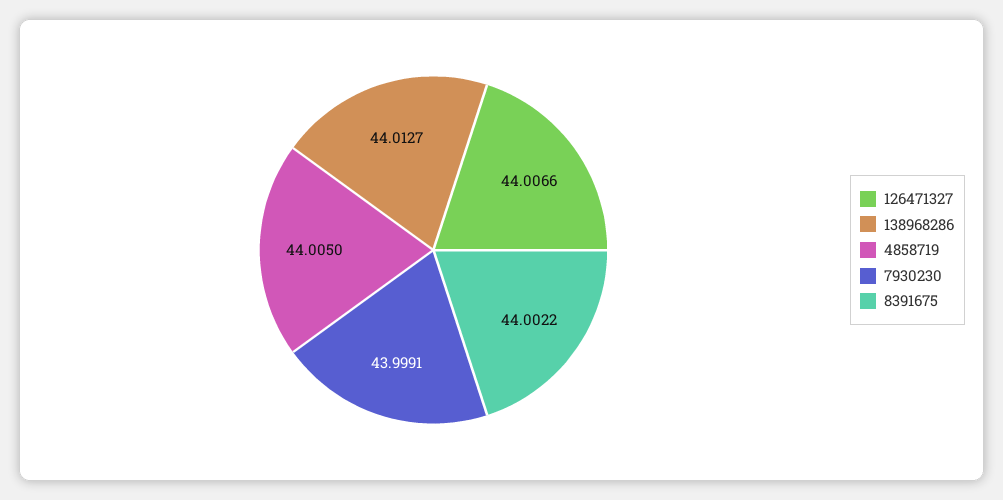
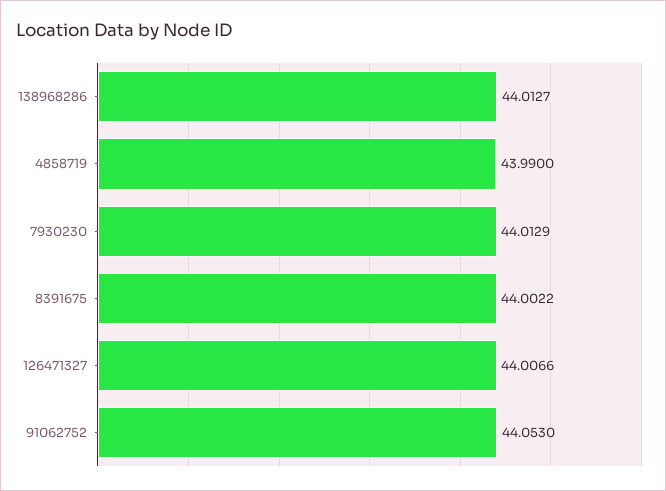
  {
    "126471327": 44.0066,
    "138968286": 44.0127,
-   "4858719": 44.005,
+   "4858719": 43.99,
-   "7930230": 43.9991,
+   "7930230": 44.0129,
-   "8391675": 44.0022
+   "8391675": 44.0022,
+   "91062752": 44.053
  }

